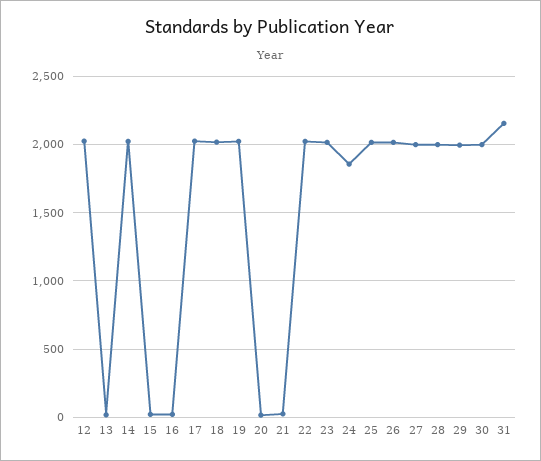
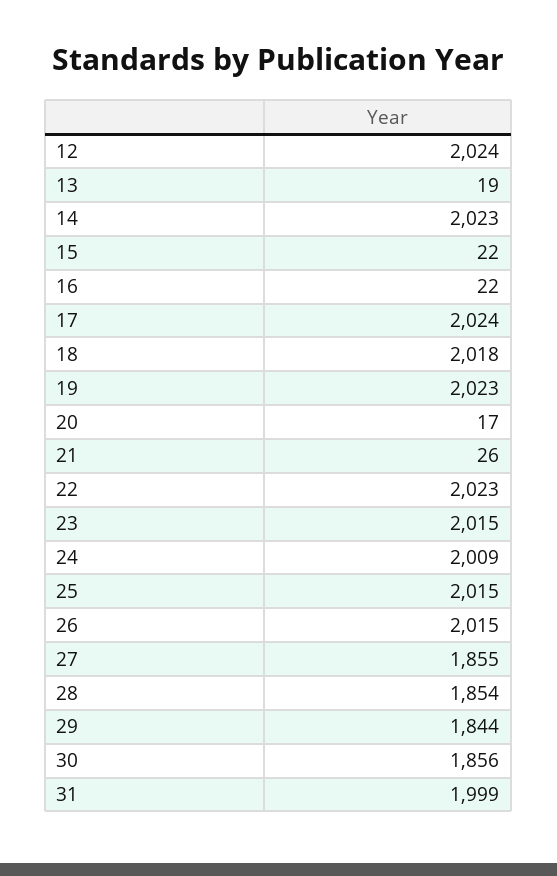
  {
    "12": 2024,
    "13": 19,
    "14": 2023,
    "15": 22,
    "16": 22,
    "17": 2024,
    "18": 2018,
    "19": 2023,
    "20": 17,
    "21": 26,
    "22": 2023,
    "23": 2015,
-   "24": 1850,
+   "24": 2009,
    "25": 2015,
    "26": 2015,
-   "27": 2000,
+   "27": 1855,
-   "28": 2000,
+   "28": 1854,
-   "29": 2000,
+   "29": 1844,
-   "30": 2000,
+   "30": 1856,
-   "31": 2150
+   "31": 1999
  }

